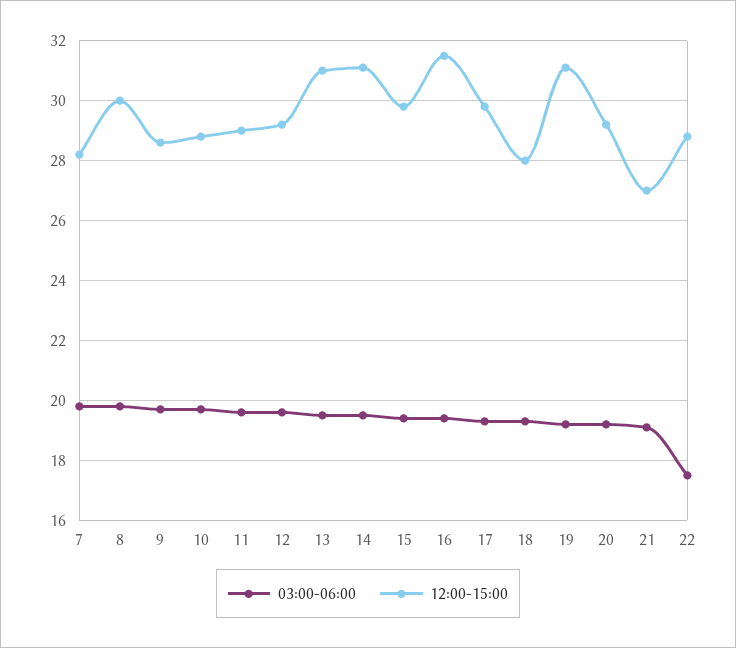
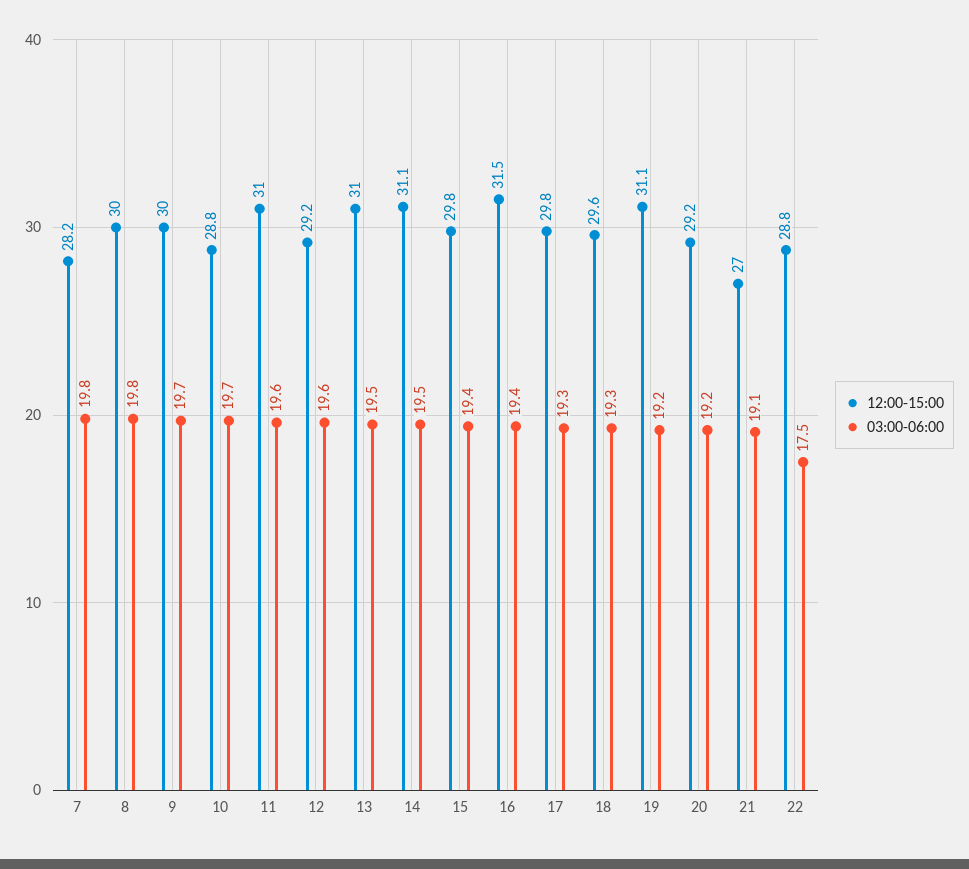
  {
    "03:00-06:00": {
      "7": 19.8,
      "8": 19.8,
      "9": 19.7,
      "10": 19.7,
      "11": 19.6,
      "12": 19.6,
      "13": 19.5,
      "14": 19.5,
      "15": 19.4,
      "16": 19.4,
      "17": 19.3,
      "18": 19.3,
      "19": 19.2,
      "20": 19.2,
      "21": 19.1,
      "22": 17.5
    },
    "12:00-15:00": {
      "7": 28.2,
      "8": 30,
-     "9": 28.5,
+     "9": 30,
      "10": 28.8,
-     "11": 29,
+     "11": 31,
      "12": 29.2,
      "13": 31,
      "14": 31.1,
      "15": 29.8,
      "16": 31.5,
      "17": 29.8,
-     "18": 28,
+     "18": 29.6,
      "19": 31.1,
      "20": 29.2,
      "21": 27,
      "22": 28.8
    }
  }

